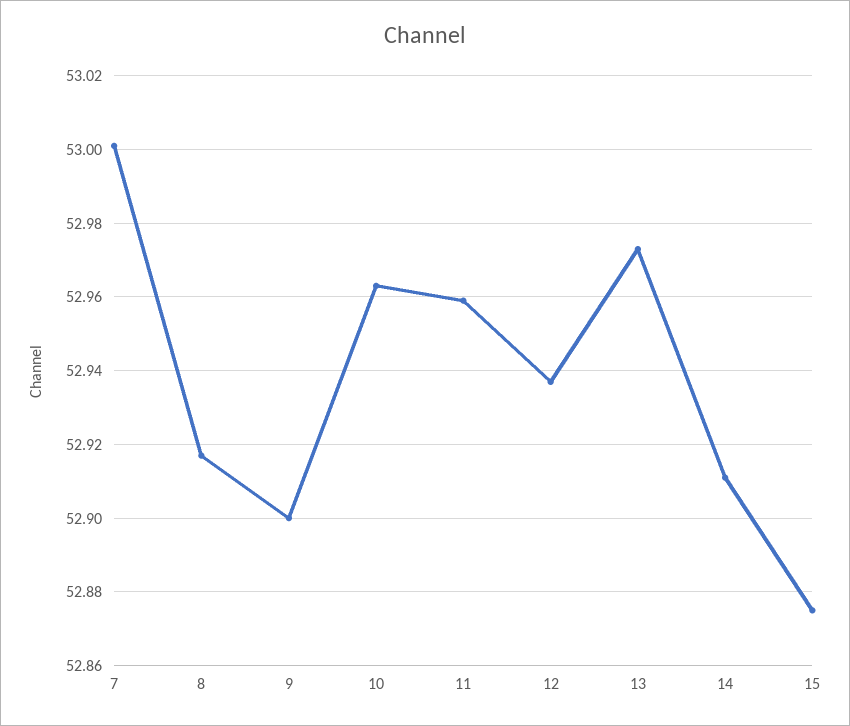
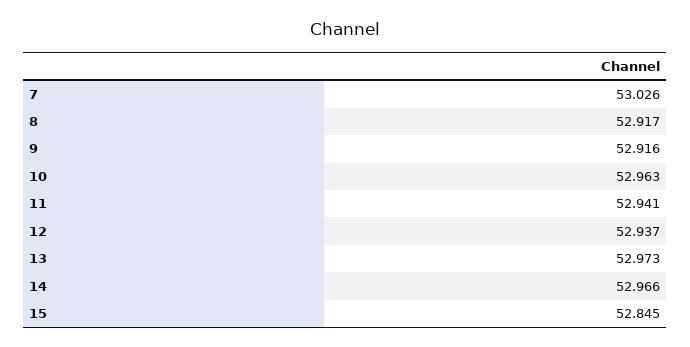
  {
-   "7": 53,
+   "7": 53.026,
    "8": 52.917,
-   "9": 52.9,
+   "9": 52.916,
    "10": 52.963,
-   "11": 52.96,
+   "11": 52.941,
    "12": 52.937,
    "13": 52.973,
-   "14": 52.91,
+   "14": 52.966,
-   "15": 52.875
+   "15": 52.845
  }

